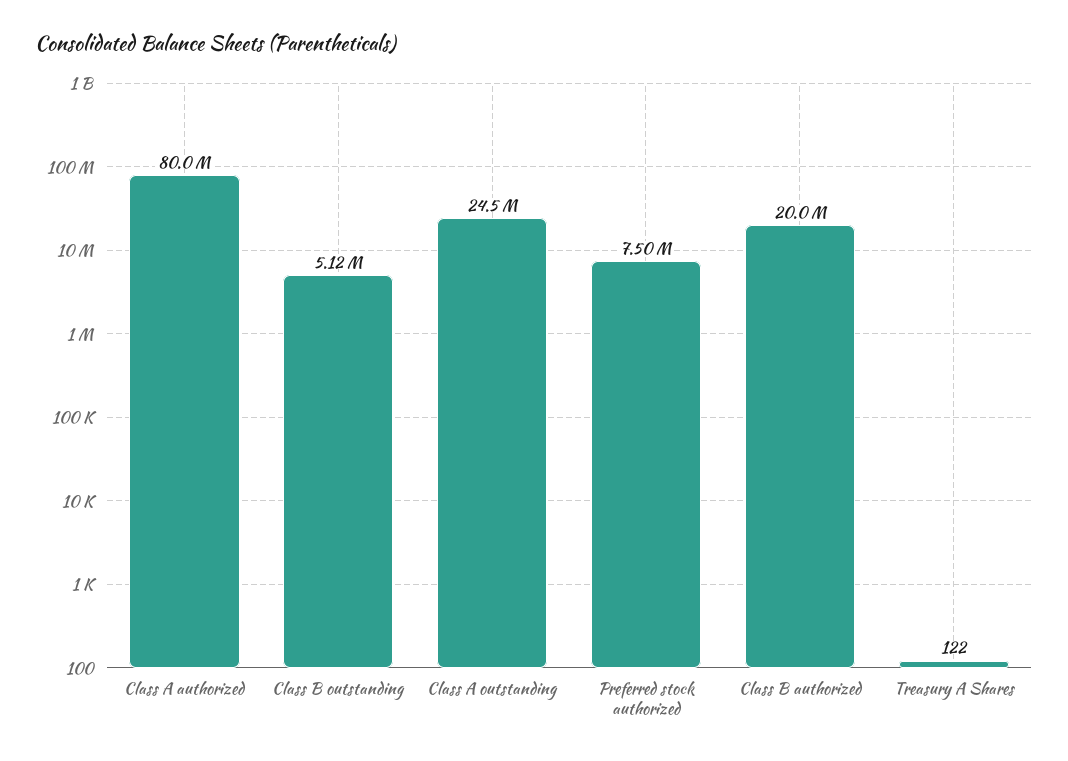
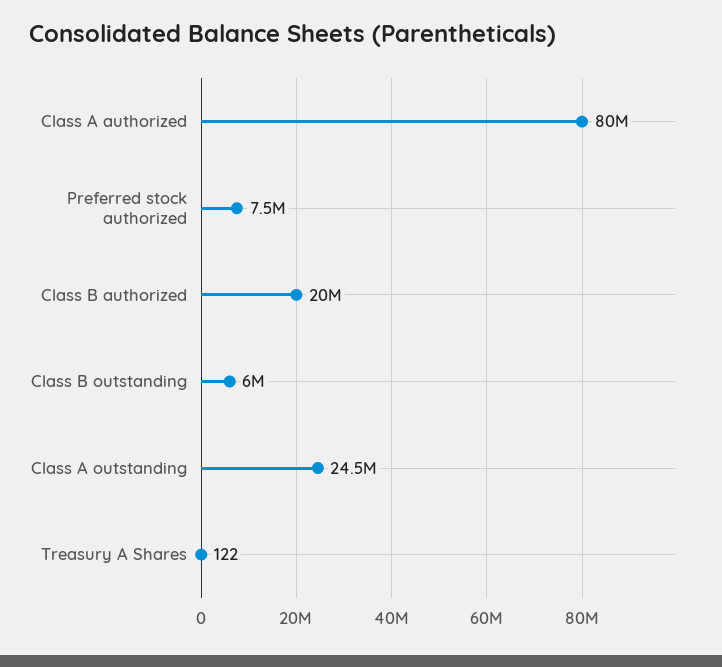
  {
    "Class A authorized": 80000000,
-   "Class B outstanding": 5120000,
+   "Class B outstanding": 6000000,
    "Class A outstanding": 24500000,
    "Preferred stock authorized": 7500000,
    "Class B authorized": 20000000,
    "Treasury A Shares": 122
  }

